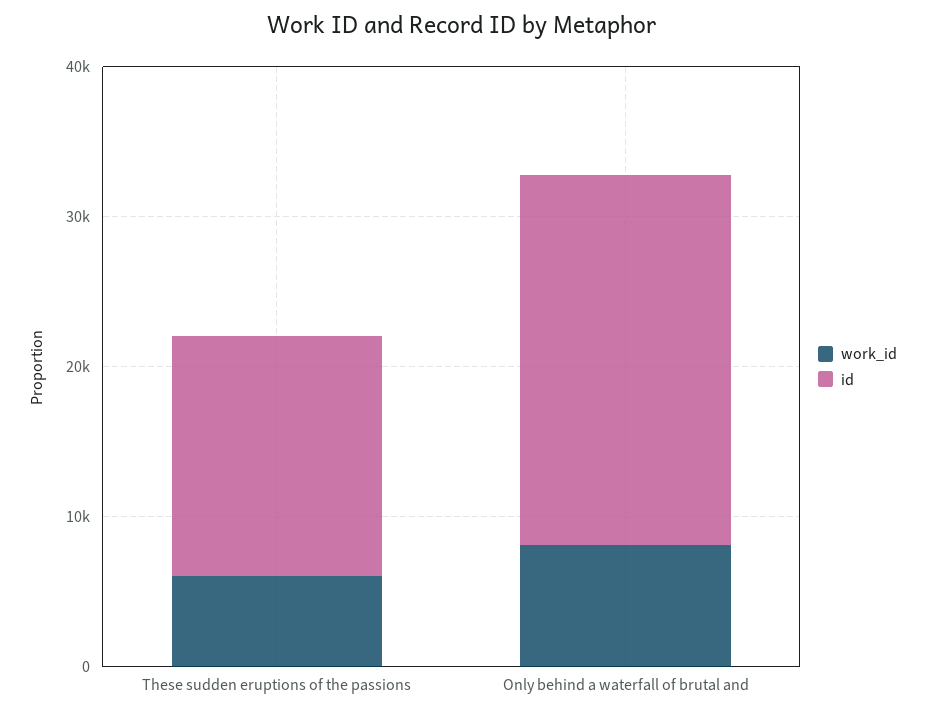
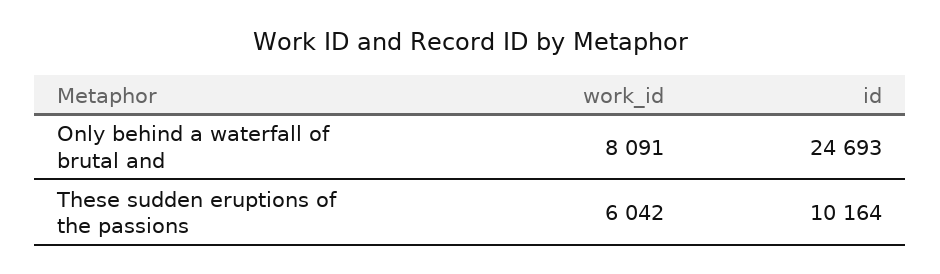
  {
    "work_id": {
      "These sudden eruptions of the passions": 6042,
      "Only behind a waterfall of brutal and": 8091
    },
    "id": {
-     "These sudden eruptions of the passions": 16000,
+     "These sudden eruptions of the passions": 10164,
      "Only behind a waterfall of brutal and": 24693
    }
  }

